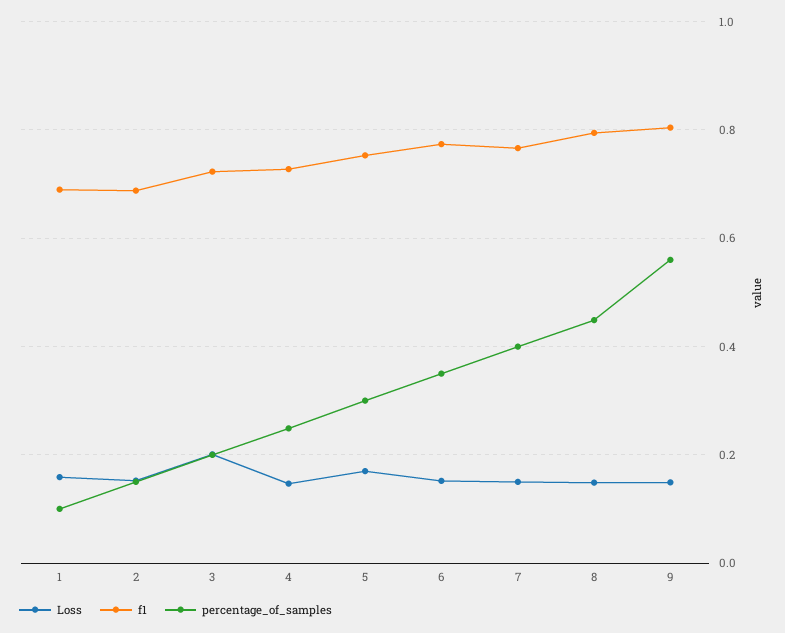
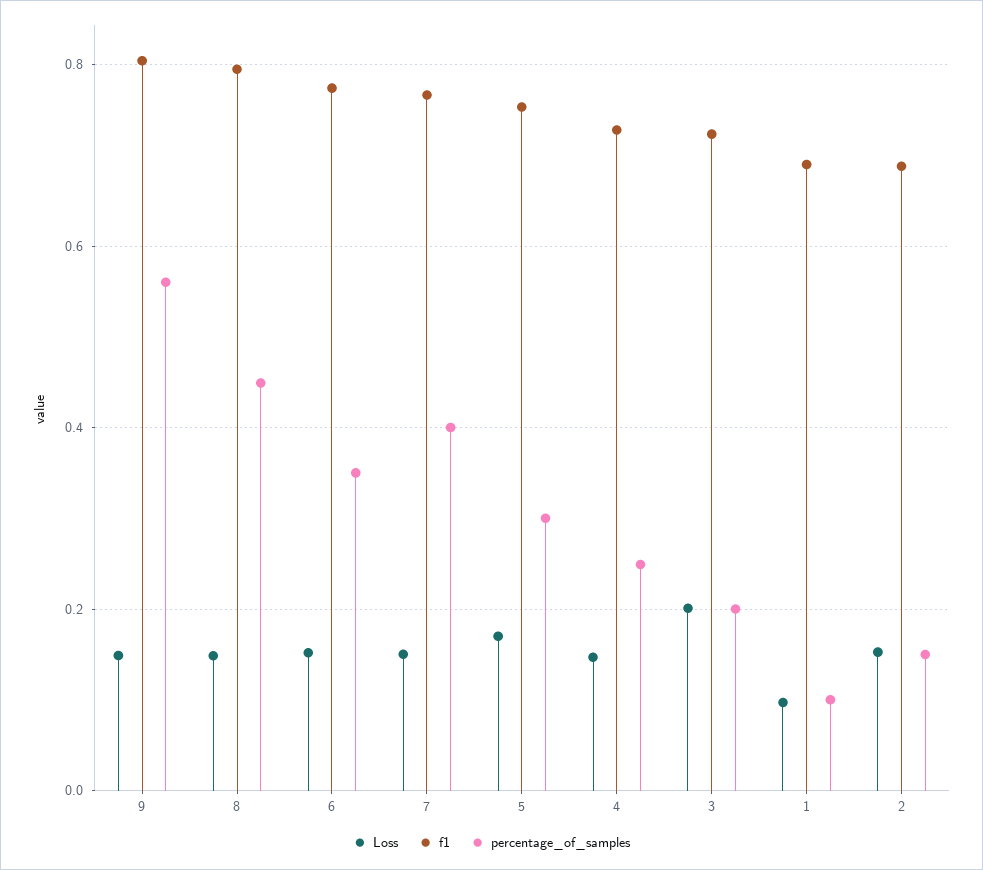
  {
    "Loss": {
-     "1": 0.16,
+     "1": 0.1,
      "2": 0.16,
      "3": 0.2,
      "4": 0.14,
      "5": 0.18,
      "6": 0.16,
      "7": 0.16,
      "8": 0.14,
      "9": 0.14
    },
    "f1": {
      "1": 0.68,
      "2": 0.68,
      "3": 0.72,
      "4": 0.72,
      "5": 0.76,
      "6": 0.78,
      "7": 0.76,
      "8": 0.8,
      "9": 0.8
    },
    "percentage_of_samples": {
      "1": 0.1,
      "2": 0.16,
      "3": 0.2,
      "4": 0.24,
      "5": 0.3,
      "6": 0.36,
      "7": 0.4,
      "8": 0.44,
      "9": 0.56
    }
  }

